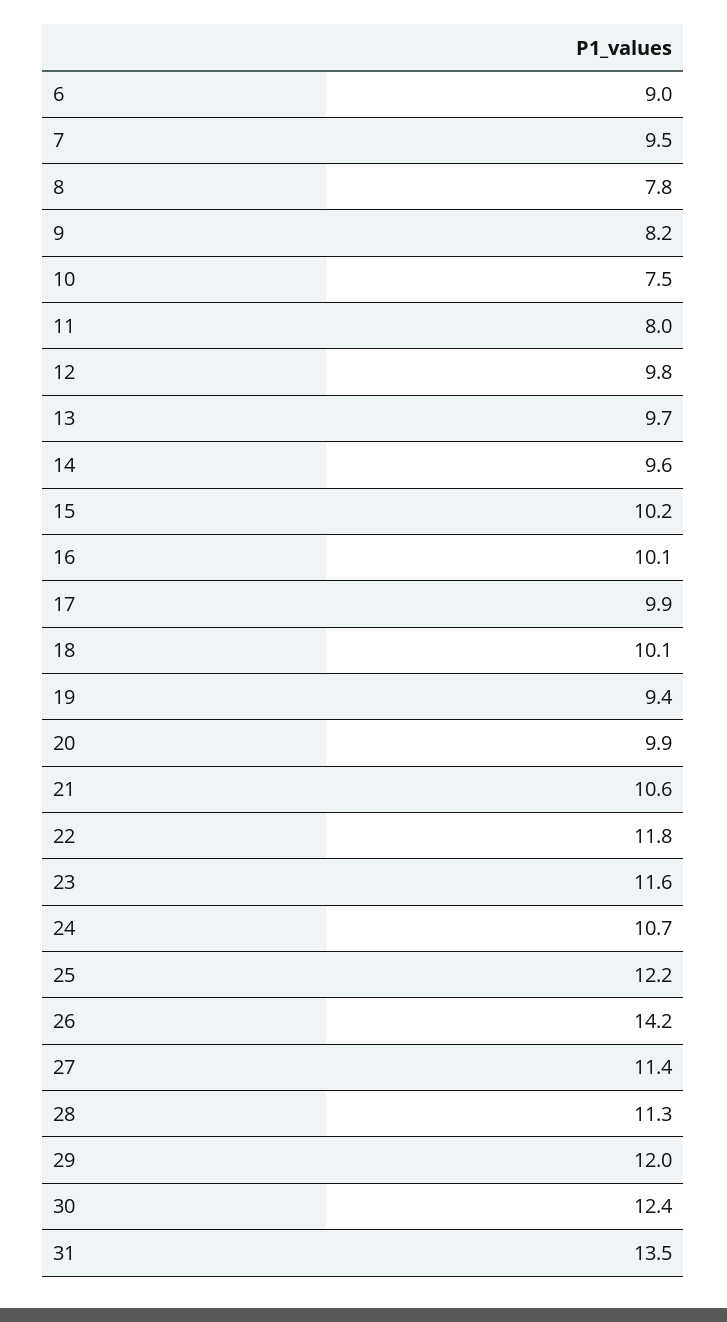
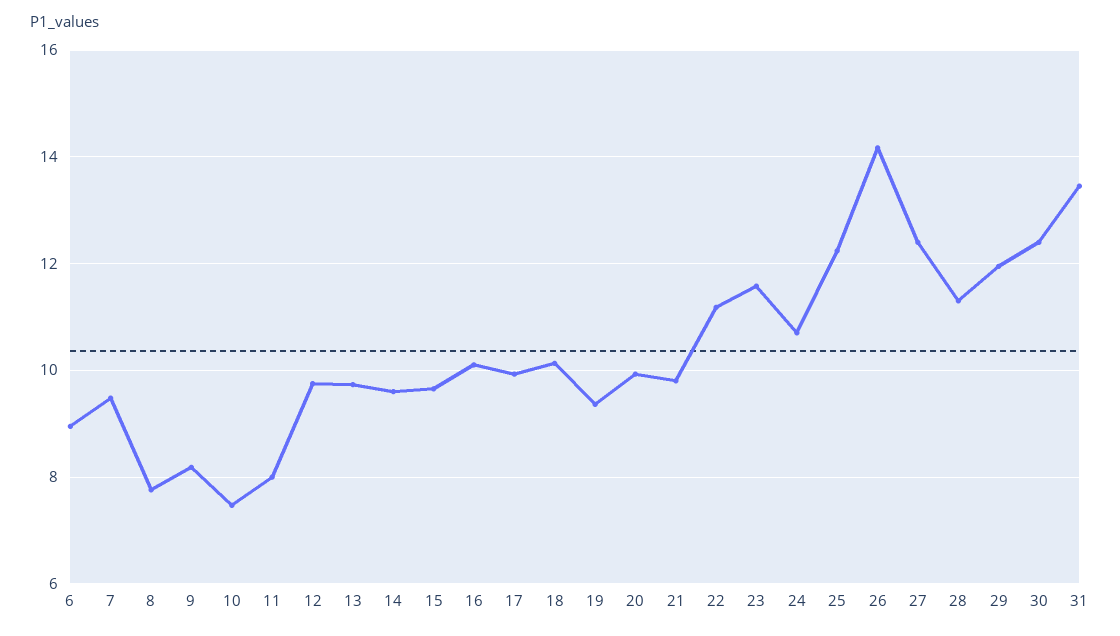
  {
    "6": 9,
    "7": 9.5,
    "8": 7.8,
    "9": 8.2,
    "10": 7.5,
    "11": 8,
    "12": 9.8,
    "13": 9.7,
    "14": 9.6,
-   "15": 10.2,
+   "15": 9.6,
    "16": 10.1,
    "17": 9.9,
    "18": 10.1,
    "19": 9.4,
    "20": 9.9,
-   "21": 10.6,
+   "21": 9.8,
-   "22": 11.8,
+   "22": 11.2,
    "23": 11.6,
    "24": 10.7,
    "25": 12.2,
    "26": 14.2,
-   "27": 11.4,
+   "27": 12.4,
    "28": 11.3,
    "29": 12,
    "30": 12.4,
    "31": 13.5
  }

